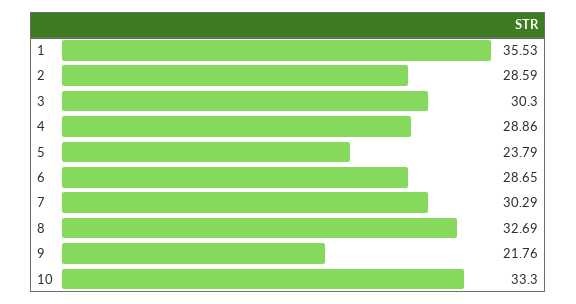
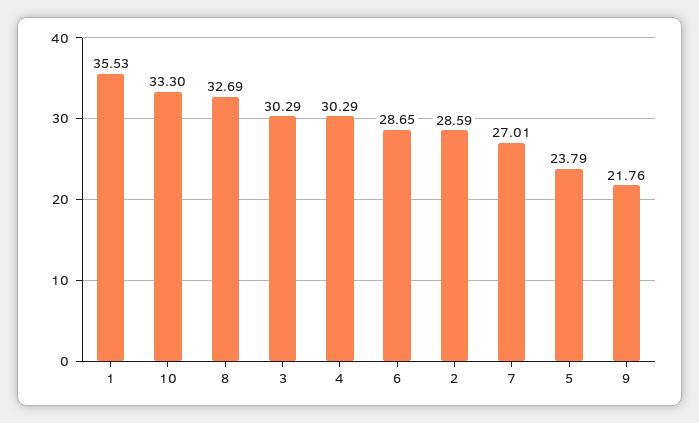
  {
    "1": 35.53,
    "2": 28.59,
-   "3": 30.3,
+   "3": 30.29,
-   "4": 28.86,
+   "4": 30.29,
    "5": 23.79,
    "6": 28.65,
-   "7": 30.29,
+   "7": 27.01,
    "8": 32.69,
    "9": 21.76,
    "10": 33.3
  }

